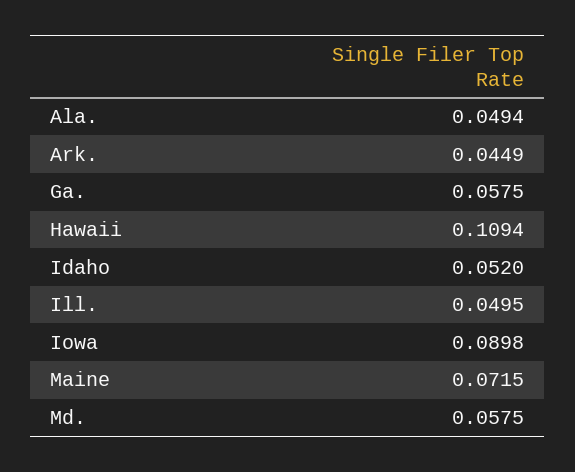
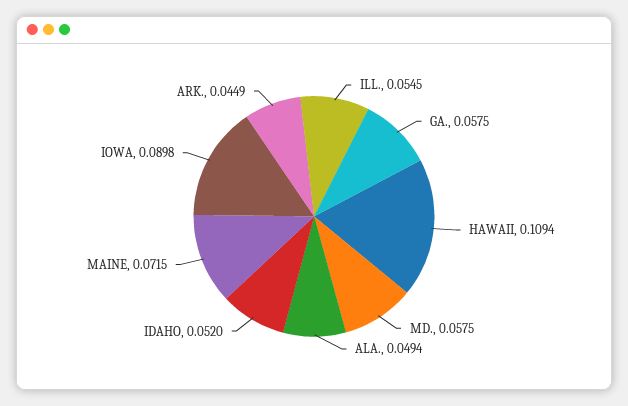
  {
    "Ala.": 0.0494,
    "Ark.": 0.0449,
    "Ga.": 0.0575,
    "Hawaii": 0.1094,
    "Idaho": 0.052,
-   "Ill.": 0.0495,
+   "Ill.": 0.0545,
    "Iowa": 0.0898,
    "Maine": 0.0715,
    "Md.": 0.0575
  }

